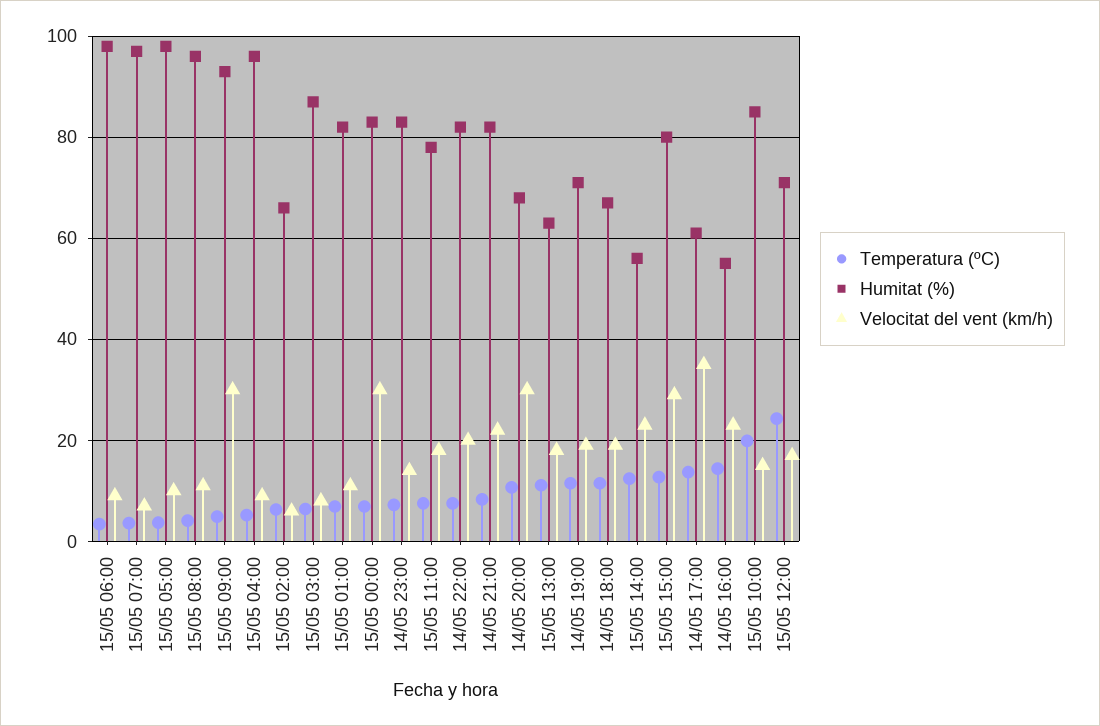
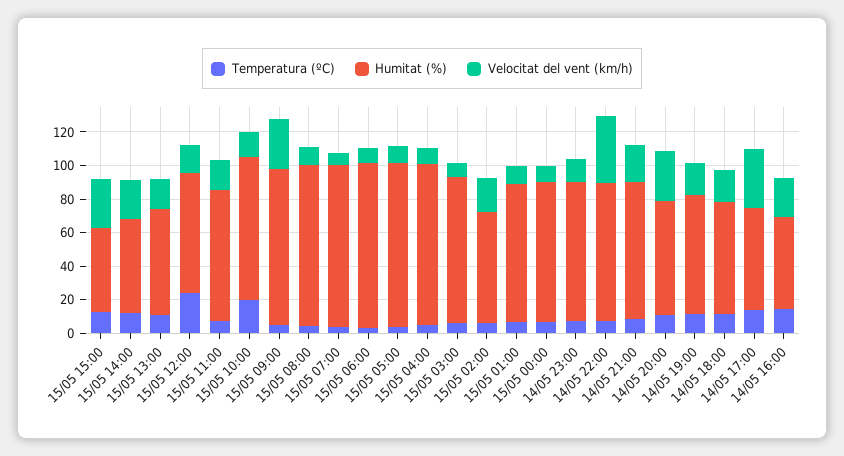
  {
    "Temperatura (ºC)": {
      "15/05 06:00": 4,
      "15/05 07:00": 4,
      "15/05 05:00": 4,
      "15/05 08:00": 4,
      "15/05 09:00": 4,
      "15/05 04:00": 6,
      "15/05 02:00": 6,
      "15/05 03:00": 6,
      "15/05 01:00": 6,
      "15/05 00:00": 6,
      "14/05 23:00": 8,
      "15/05 11:00": 8,
      "14/05 22:00": 8,
      "14/05 21:00": 8,
      "14/05 20:00": 10,
      "15/05 13:00": 12,
      "14/05 19:00": 12,
      "14/05 18:00": 12,
      "15/05 14:00": 12,
      "15/05 15:00": 12,
      "14/05 17:00": 14,
      "14/05 16:00": 14,
      "15/05 10:00": 20,
      "15/05 12:00": 24
    },
    "Humitat (%)": {
      "15/05 06:00": 98,
      "15/05 07:00": 98,
      "15/05 05:00": 98,
      "15/05 08:00": 96,
      "15/05 09:00": 94,
      "15/05 04:00": 96,
      "15/05 02:00": 66,
      "15/05 03:00": 88,
      "15/05 01:00": 82,
      "15/05 00:00": 84,
      "14/05 23:00": 84,
      "15/05 11:00": 78,
      "14/05 22:00": 82,
      "14/05 21:00": 82,
      "14/05 20:00": 68,
      "15/05 13:00": 64,
      "14/05 19:00": 72,
      "14/05 18:00": 68,
      "15/05 14:00": 56,
-     "15/05 15:00": 80,
+     "15/05 15:00": 50,
      "14/05 17:00": 62,
      "14/05 16:00": 56,
      "15/05 10:00": 86,
      "15/05 12:00": 72
    },
    "Velocitat del vent (km/h)": {
      "15/05 06:00": 10,
      "15/05 07:00": 8,
      "15/05 05:00": 10,
      "15/05 08:00": 12,
      "15/05 09:00": 30,
      "15/05 04:00": 10,
-     "15/05 02:00": 6,
+     "15/05 02:00": 20,
      "15/05 03:00": 8,
      "15/05 01:00": 12,
-     "15/05 00:00": 30,
+     "15/05 00:00": 10,
      "14/05 23:00": 14,
      "15/05 11:00": 18,
-     "14/05 22:00": 20,
+     "14/05 22:00": 40,
      "14/05 21:00": 22,
      "14/05 20:00": 30,
      "15/05 13:00": 18,
      "14/05 19:00": 20,
      "14/05 18:00": 20,
      "15/05 14:00": 24,
      "15/05 15:00": 30,
      "14/05 17:00": 36,
      "14/05 16:00": 24,
      "15/05 10:00": 16,
      "15/05 12:00": 18
    }
  }

